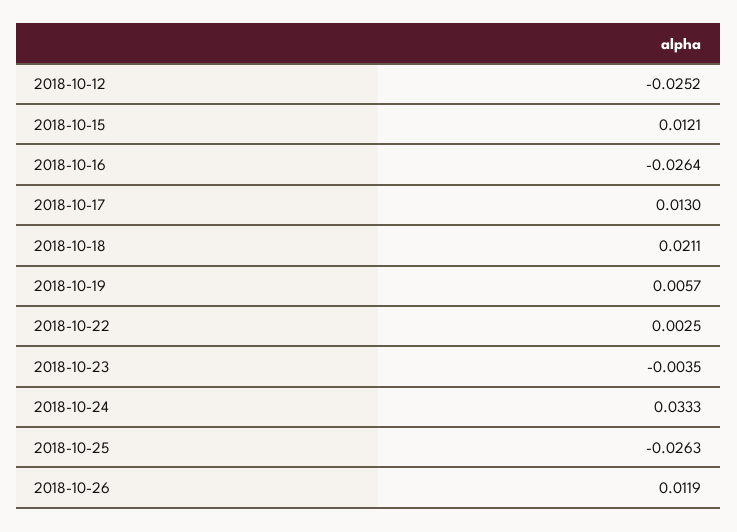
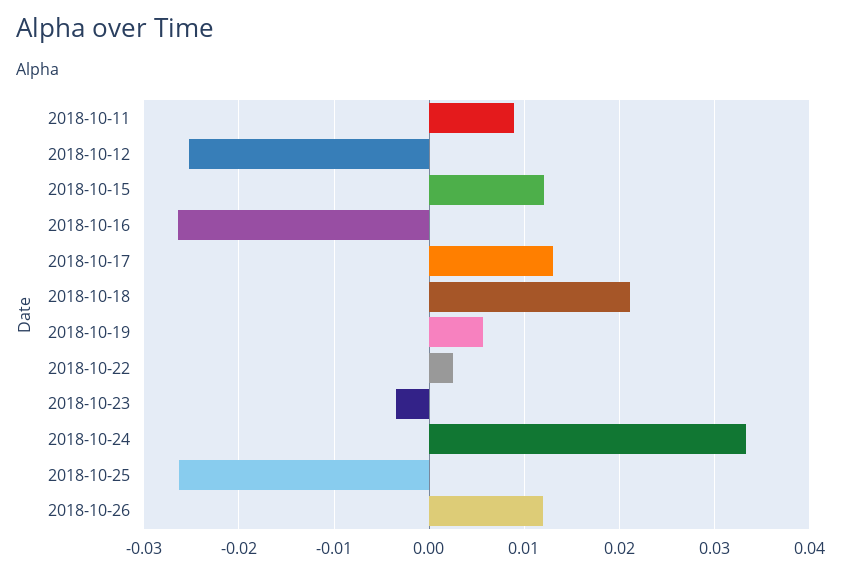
  {
    "2018-10-12": -0.0252,
    "2018-10-15": 0.0121,
    "2018-10-16": -0.0264,
    "2018-10-17": 0.013,
    "2018-10-18": 0.0211,
    "2018-10-19": 0.0057,
    "2018-10-22": 0.0025,
    "2018-10-23": -0.0035,
    "2018-10-24": 0.0333,
    "2018-10-25": -0.0263,
-   "2018-10-26": 0.0119
+   "2018-10-26": 0.0119,
+   "2018-10-11": 0.009
  }

